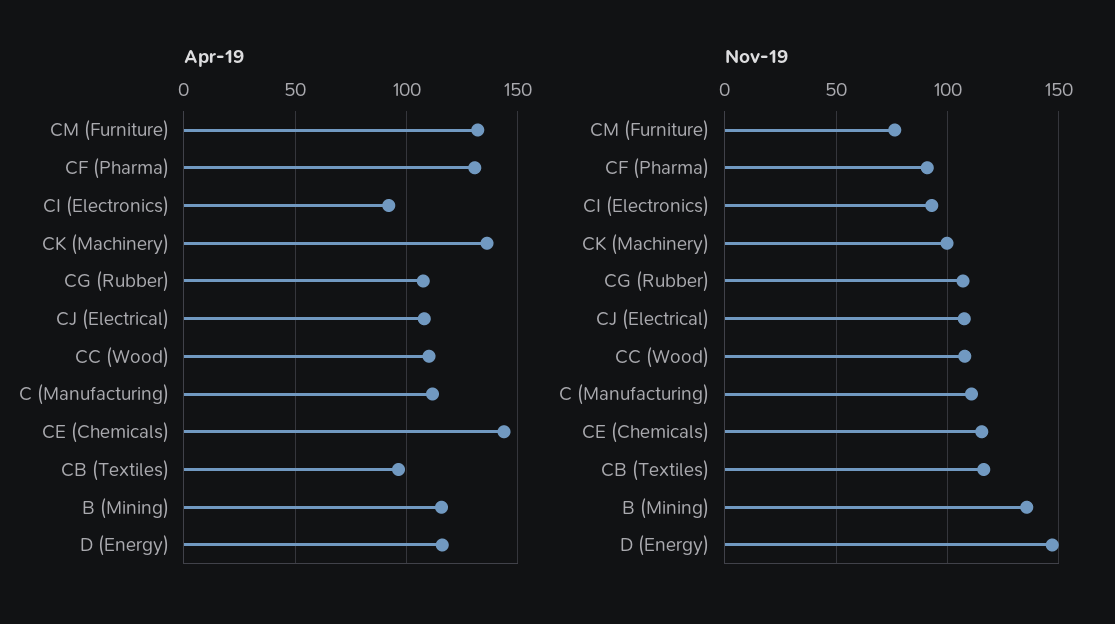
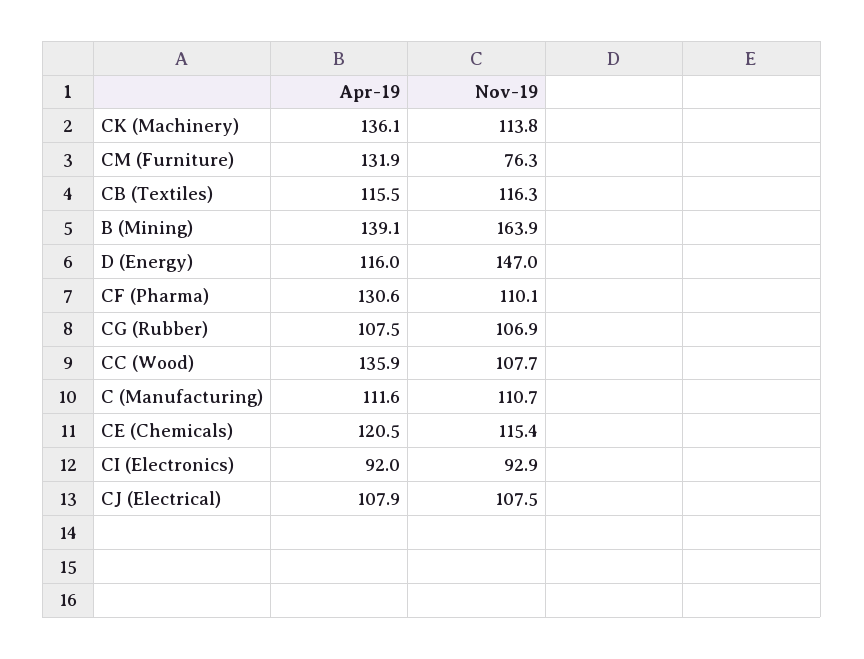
  {
    "Apr-19": {
      "CM (Furniture)": 131.9,
      "CF (Pharma)": 130.6,
      "CI (Electronics)": 92,
      "CK (Machinery)": 136.1,
      "CG (Rubber)": 107.5,
      "CJ (Electrical)": 107.9,
-     "CC (Wood)": 110,
+     "CC (Wood)": 135.9,
      "C (Manufacturing)": 111.6,
-     "CE (Chemicals)": 145,
+     "CE (Chemicals)": 120.5,
-     "CB (Textiles)": 95,
+     "CB (Textiles)": 115.5,
-     "B (Mining)": 115,
+     "B (Mining)": 139.1,
      "D (Energy)": 116
    },
    "Nov-19": {
      "CM (Furniture)": 76.3,
-     "CF (Pharma)": 90,
+     "CF (Pharma)": 110.1,
      "CI (Electronics)": 92.9,
-     "CK (Machinery)": 100,
+     "CK (Machinery)": 113.8,
      "CG (Rubber)": 106.9,
      "CJ (Electrical)": 107.5,
      "CC (Wood)": 107.7,
      "C (Manufacturing)": 110.7,
      "CE (Chemicals)": 115.4,
      "CB (Textiles)": 116.3,
-     "B (Mining)": 135,
+     "B (Mining)": 163.9,
      "D (Energy)": 147
    }
  }

